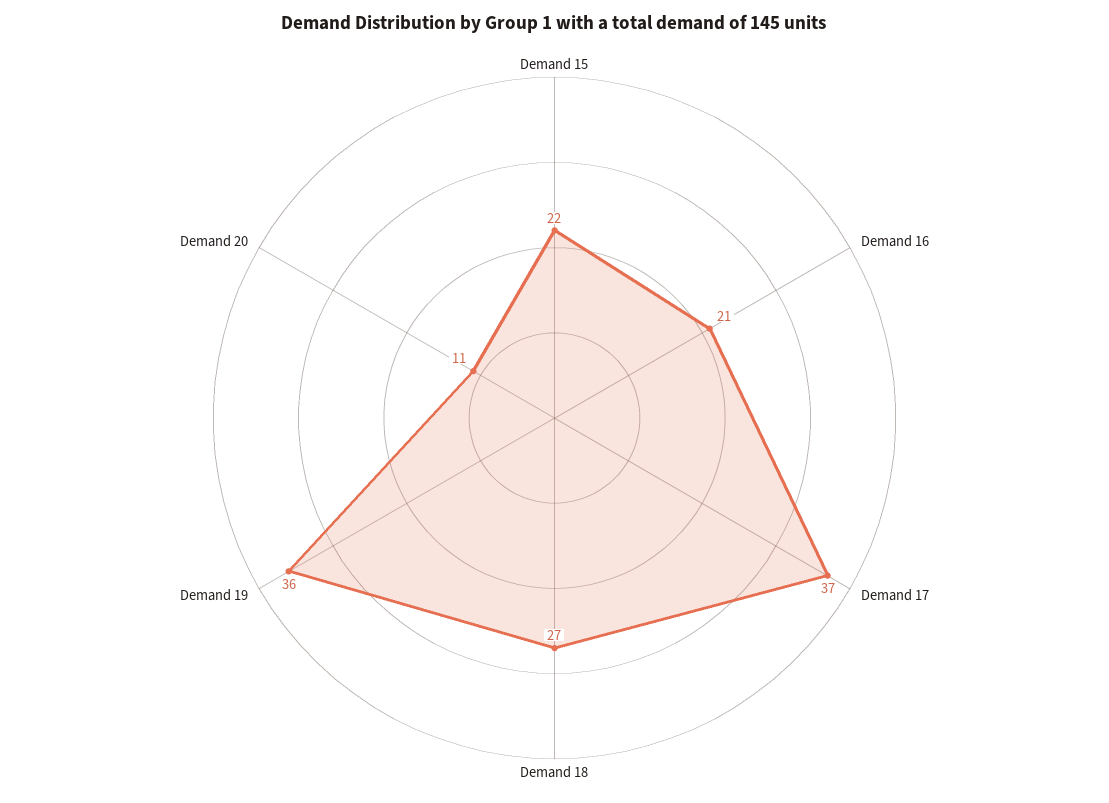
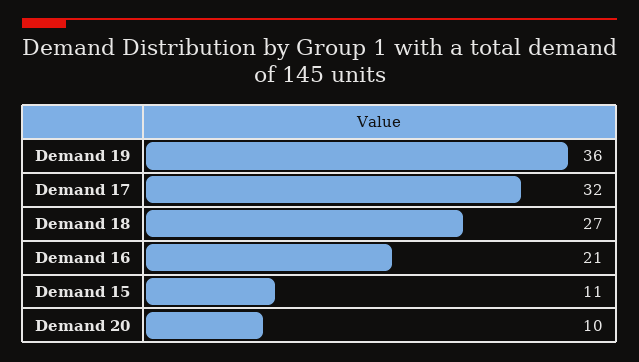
  {
-   "Demand 15": 22,
+   "Demand 15": 11,
    "Demand 16": 21,
-   "Demand 17": 37,
+   "Demand 17": 32,
    "Demand 18": 27,
    "Demand 19": 36,
-   "Demand 20": 11
+   "Demand 20": 10
  }

